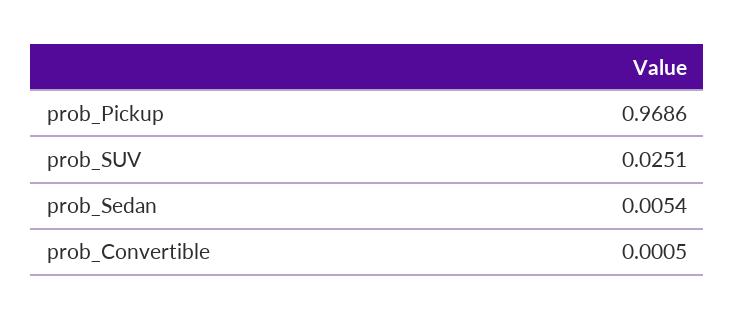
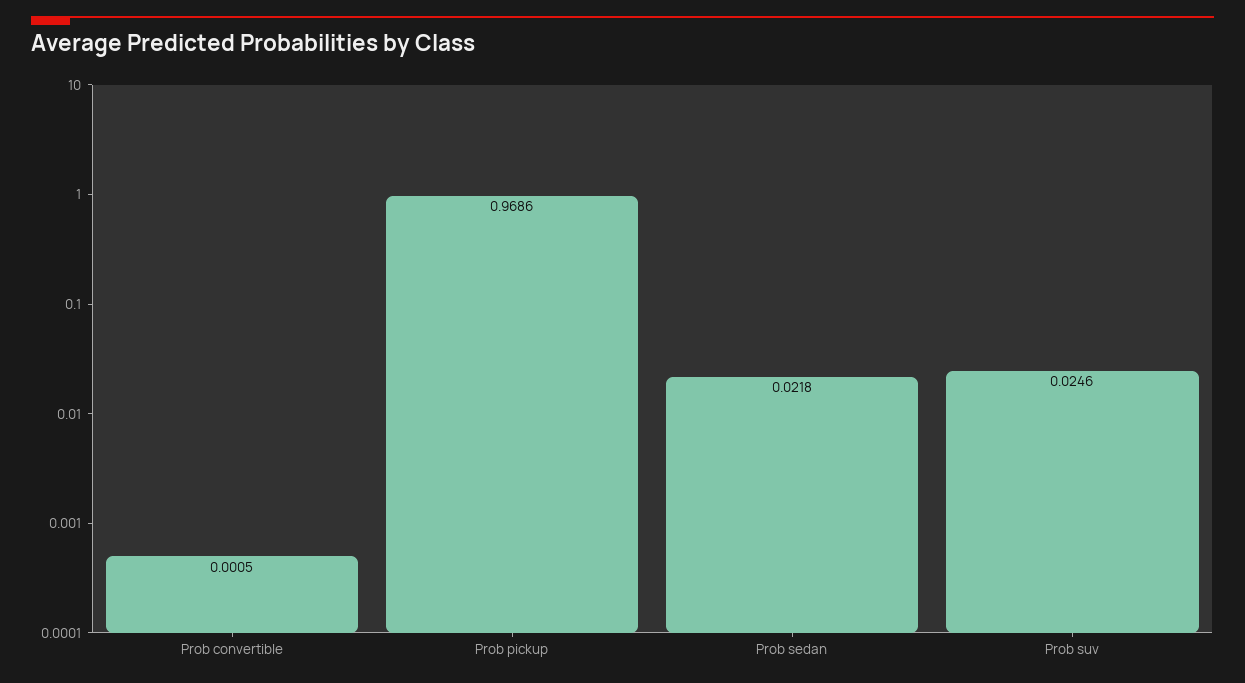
  {
    "prob_Pickup": 0.9686,
-   "prob_SUV": 0.0251,
+   "prob_SUV": 0.0246,
-   "prob_Sedan": 0.0054,
+   "prob_Sedan": 0.0218,
    "prob_Convertible": 0.0005
  }

